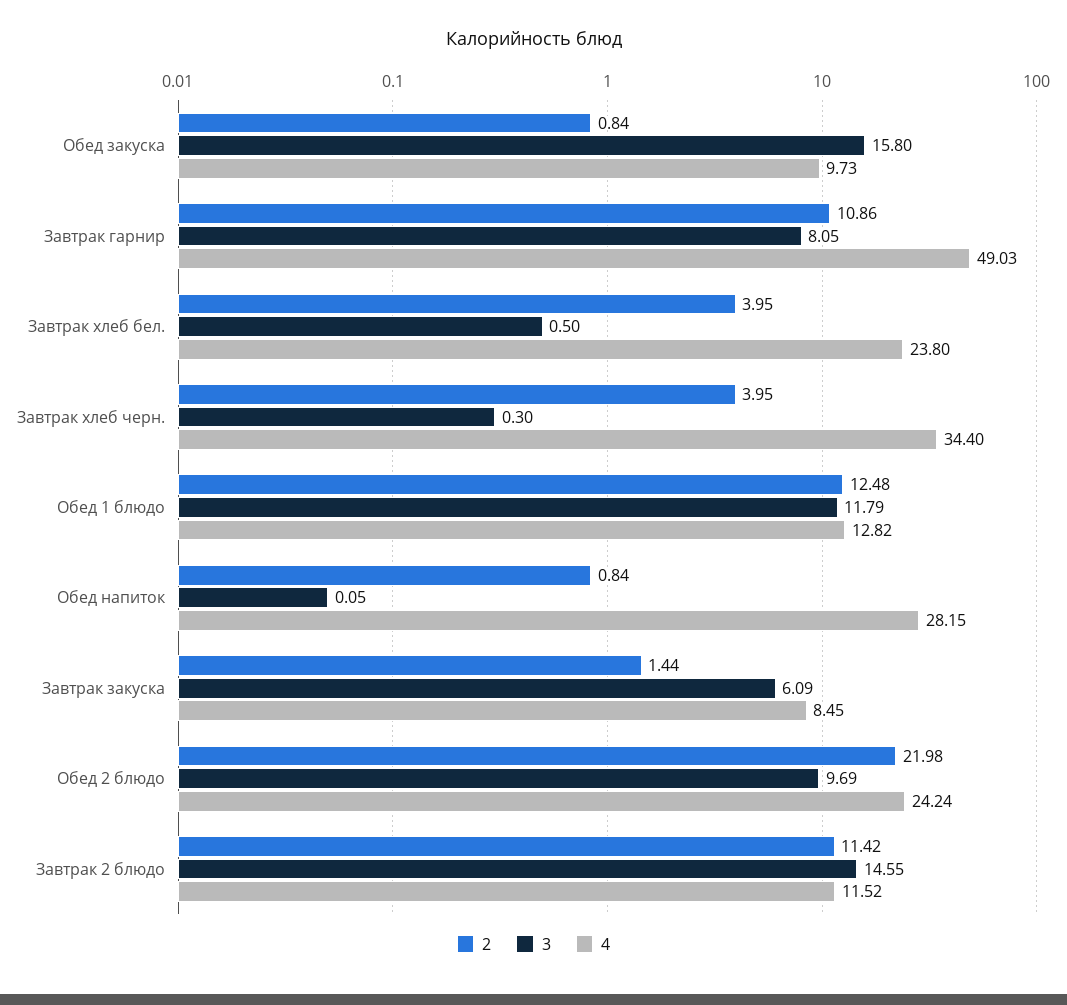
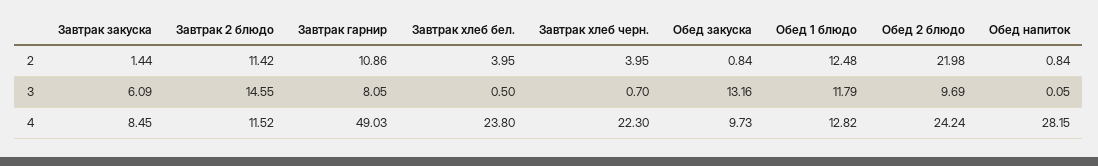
  {
    "2": {
      "Обед закуска": 0.84,
      "Завтрак гарнир": 10.86,
      "Завтрак хлеб бел.": 3.95,
      "Завтрак хлеб черн.": 3.95,
      "Обед 1 блюдо": 12.48,
      "Обед напиток": 0.84,
      "Завтрак закуска": 1.44,
      "Обед 2 блюдо": 21.98,
      "Завтрак 2 блюдо": 11.42
    },
    "3": {
-     "Обед закуска": 15.8,
+     "Обед закуска": 13.16,
      "Завтрак гарнир": 8.05,
      "Завтрак хлеб бел.": 0.5,
-     "Завтрак хлеб черн.": 0.3,
+     "Завтрак хлеб черн.": 0.7,
      "Обед 1 блюдо": 11.79,
      "Обед напиток": 0.05,
      "Завтрак закуска": 6.09,
      "Обед 2 блюдо": 9.69,
      "Завтрак 2 блюдо": 14.55
    },
    "4": {
      "Обед закуска": 9.73,
      "Завтрак гарнир": 49.03,
      "Завтрак хлеб бел.": 23.8,
-     "Завтрак хлеб черн.": 34.4,
+     "Завтрак хлеб черн.": 22.3,
      "Обед 1 блюдо": 12.82,
      "Обед напиток": 28.15,
      "Завтрак закуска": 8.45,
      "Обед 2 блюдо": 24.24,
      "Завтрак 2 блюдо": 11.52
    }
  }

